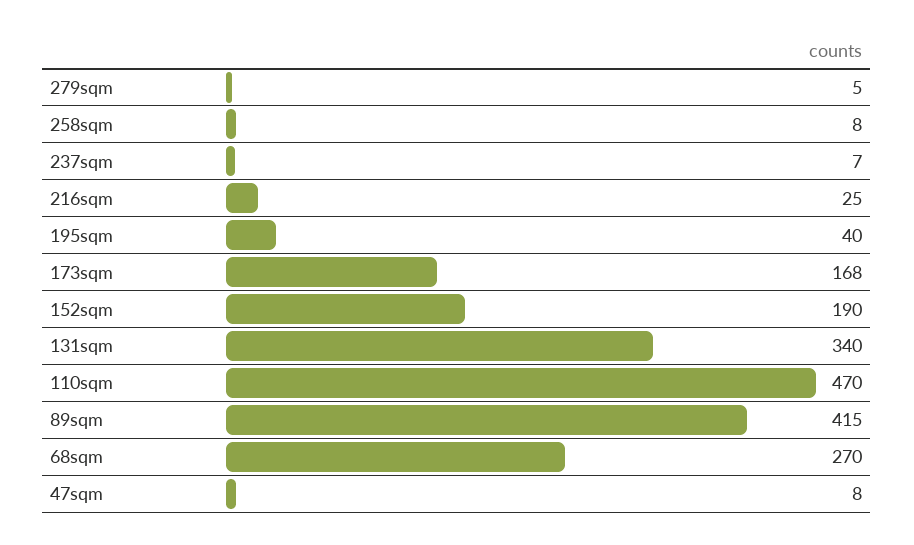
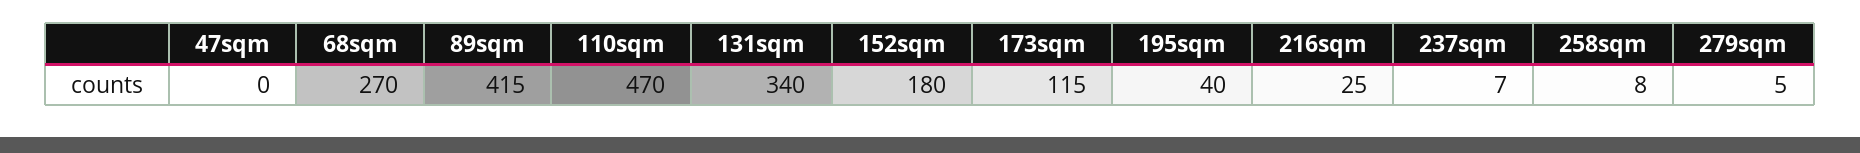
  {
    "279sqm": 5,
    "258sqm": 8,
    "237sqm": 7,
    "216sqm": 25,
    "195sqm": 40,
-   "173sqm": 168,
+   "173sqm": 115,
-   "152sqm": 190,
+   "152sqm": 180,
    "131sqm": 340,
    "110sqm": 470,
    "89sqm": 415,
    "68sqm": 270,
-   "47sqm": 8
+   "47sqm": 0
  }

